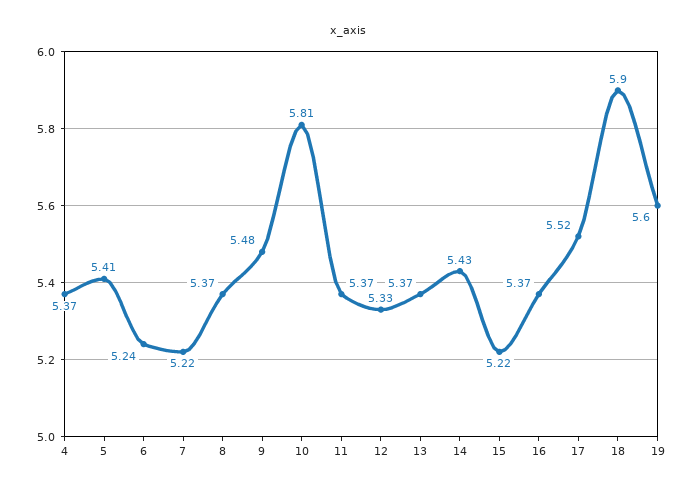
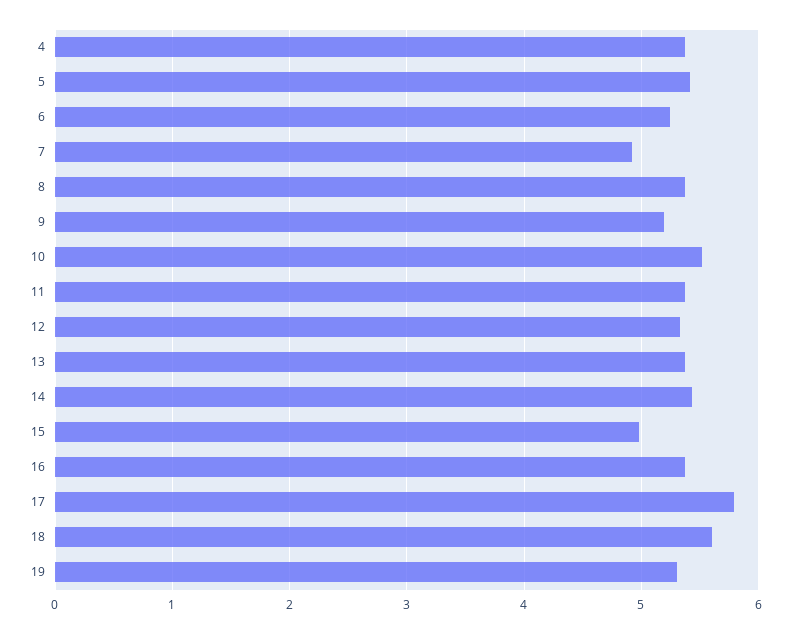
  {
    "4": 5.37,
    "5": 5.41,
    "6": 5.24,
-   "7": 5.22,
+   "7": 4.9,
    "8": 5.37,
-   "9": 5.48,
+   "9": 5.2,
-   "10": 5.81,
+   "10": 5.5,
    "11": 5.37,
    "12": 5.33,
    "13": 5.37,
    "14": 5.43,
-   "15": 5.22,
+   "15": 5,
    "16": 5.37,
-   "17": 5.52,
+   "17": 5.8,
-   "18": 5.9,
+   "18": 5.6,
-   "19": 5.6
+   "19": 5.3
  }

